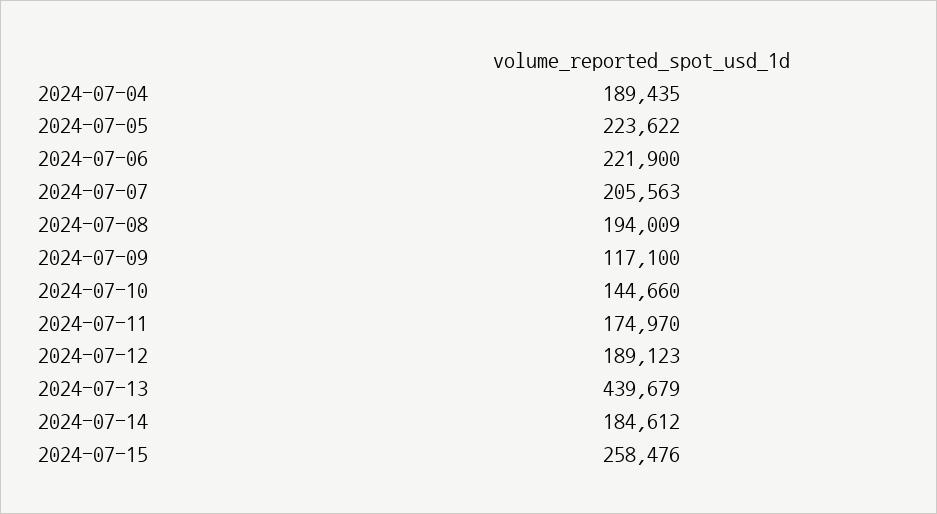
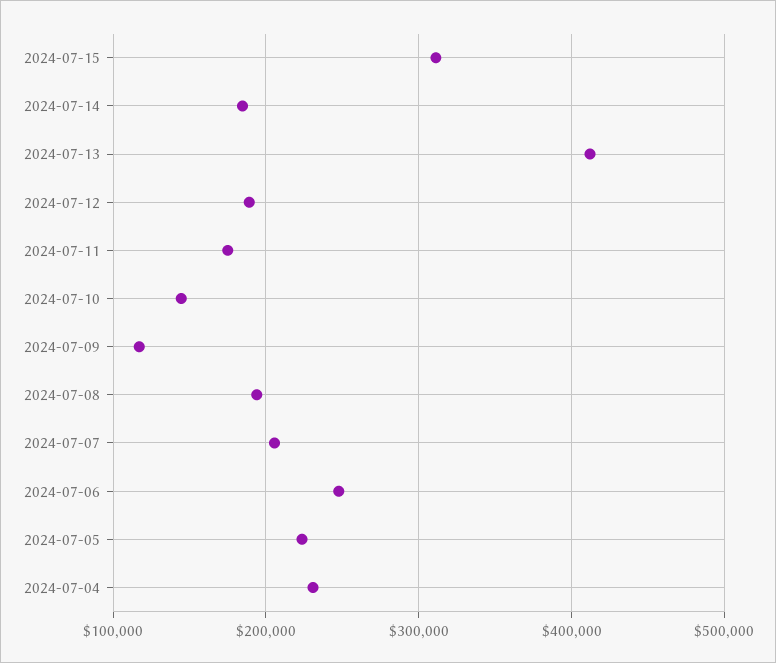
  {
-   "2024-07-04": 189435,
+   "2024-07-04": 230000,
    "2024-07-05": 223622,
-   "2024-07-06": 221900,
+   "2024-07-06": 250000,
    "2024-07-07": 205563,
    "2024-07-08": 194009,
    "2024-07-09": 117100,
    "2024-07-10": 144660,
    "2024-07-11": 174970,
    "2024-07-12": 189123,
-   "2024-07-13": 439679,
+   "2024-07-13": 410000,
    "2024-07-14": 184612,
-   "2024-07-15": 258476
+   "2024-07-15": 310000
  }

